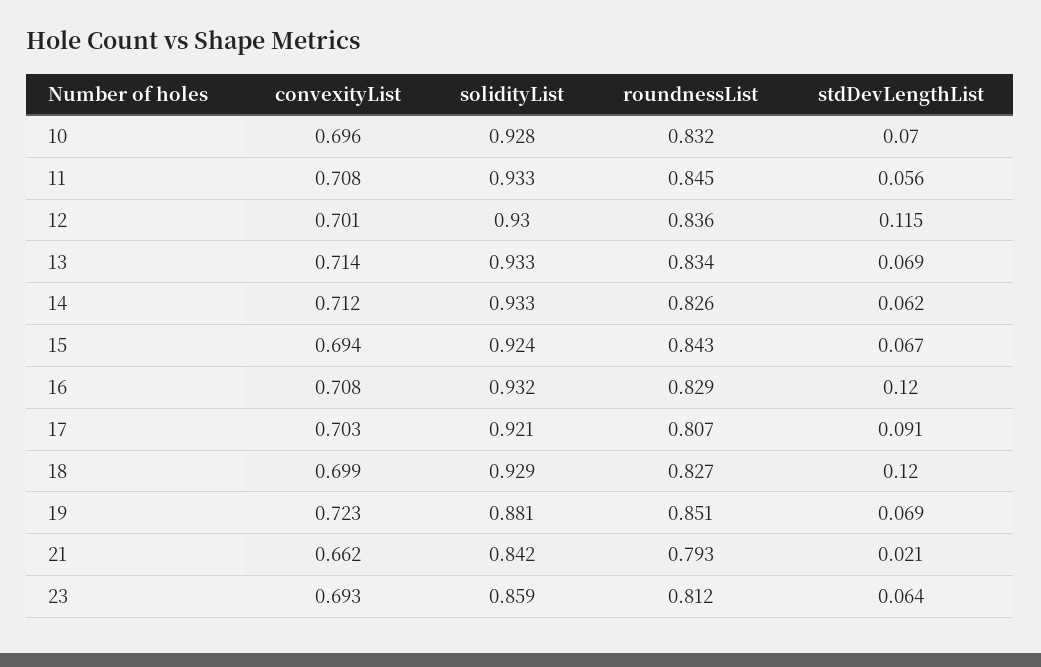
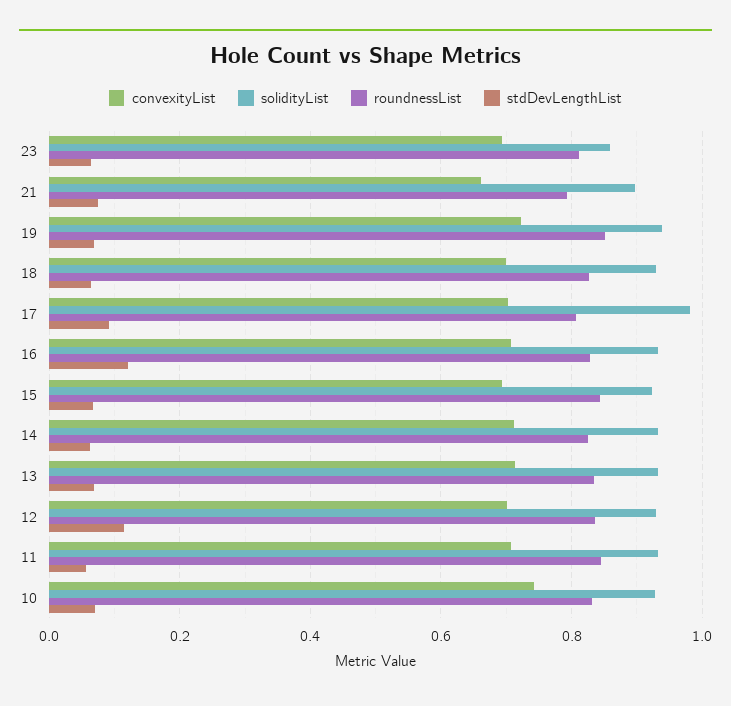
  {
    "convexityList": {
-     "10": 0.696,
+     "10": 0.74,
      "11": 0.708,
      "12": 0.701,
      "13": 0.714,
      "14": 0.712,
      "15": 0.694,
      "16": 0.708,
      "17": 0.703,
      "18": 0.699,
      "19": 0.723,
      "21": 0.662,
      "23": 0.693
    },
    "solidityList": {
      "10": 0.928,
      "11": 0.933,
      "12": 0.93,
      "13": 0.933,
      "14": 0.933,
      "15": 0.924,
      "16": 0.932,
-     "17": 0.921,
+     "17": 0.98,
      "18": 0.929,
-     "19": 0.881,
+     "19": 0.94,
-     "21": 0.842,
+     "21": 0.9,
      "23": 0.859
    },
    "roundnessList": {
      "10": 0.832,
      "11": 0.845,
      "12": 0.836,
      "13": 0.834,
      "14": 0.826,
      "15": 0.843,
      "16": 0.829,
      "17": 0.807,
      "18": 0.827,
      "19": 0.851,
      "21": 0.793,
      "23": 0.812
    },
    "stdDevLengthList": {
      "10": 0.07,
      "11": 0.056,
      "12": 0.115,
      "13": 0.069,
      "14": 0.062,
      "15": 0.067,
      "16": 0.12,
      "17": 0.091,
-     "18": 0.12,
+     "18": 0.06,
      "19": 0.069,
-     "21": 0.021,
+     "21": 0.08,
      "23": 0.064
    }
  }

